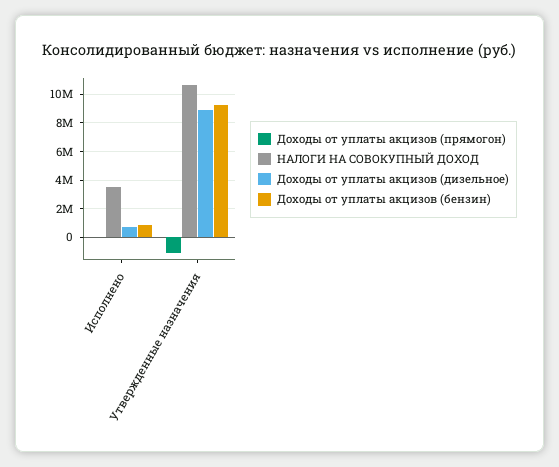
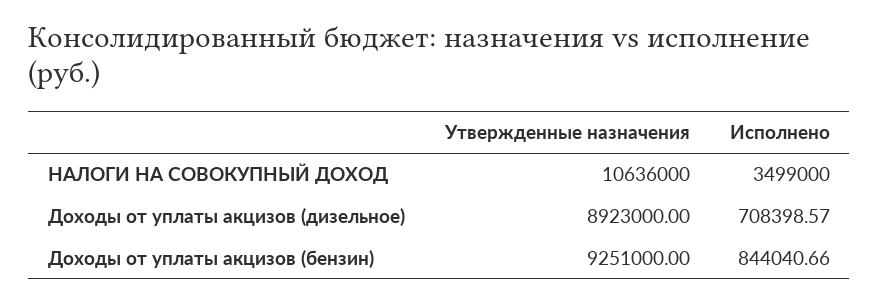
  {
-   "Доходы от уплаты акцизов (прямогон)": {
-     "Исполнено": 0,
-     "Утвержденные назначения": -1000000
-   },
    "НАЛОГИ НА СОВОКУПНЫЙ ДОХОД": {
      "Исполнено": 3499000,
      "Утвержденные назначения": 10636000
    },
    "Доходы от уплаты акцизов (дизельное)": {
      "Исполнено": 708398.57,
      "Утвержденные назначения": 8923000
    },
    "Доходы от уплаты акцизов (бензин)": {
      "Исполнено": 844040.66,
      "Утвержденные назначения": 9251000
    }
  }

